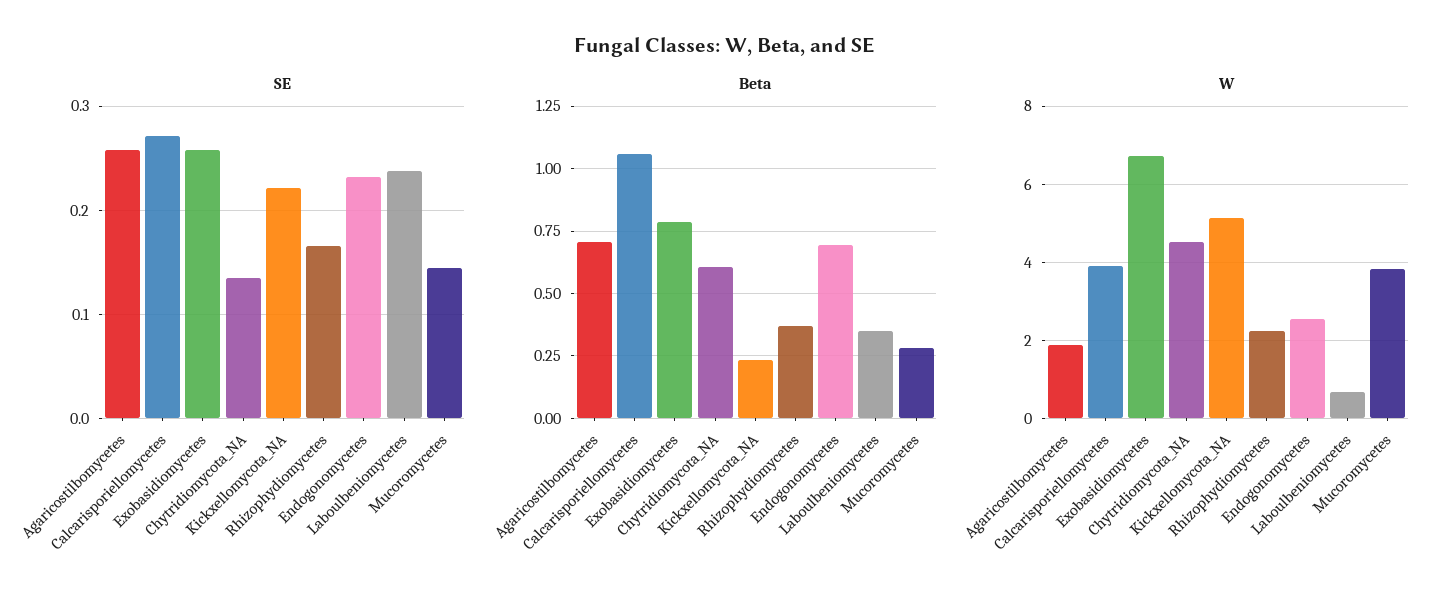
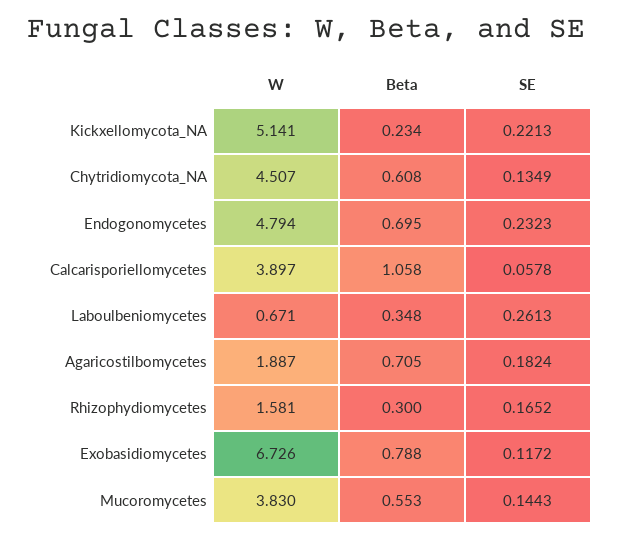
  {
    "SE": {
-     "Agaricostilbomycetes": 0.26,
+     "Agaricostilbomycetes": 0.1824,
-     "Calcarisporiellomycetes": 0.27,
+     "Calcarisporiellomycetes": 0.0578,
-     "Exobasidiomycetes": 0.26,
+     "Exobasidiomycetes": 0.1172,
      "Chytridiomycota_NA": 0.1349,
      "Kickxellomycota_NA": 0.2213,
      "Rhizophydiomycetes": 0.1652,
      "Endogonomycetes": 0.2323,
-     "Laboulbeniomycetes": 0.24,
+     "Laboulbeniomycetes": 0.2613,
      "Mucoromycetes": 0.1443
    },
    "Beta": {
      "Agaricostilbomycetes": 0.705,
      "Calcarisporiellomycetes": 1.058,
      "Exobasidiomycetes": 0.788,
      "Chytridiomycota_NA": 0.608,
      "Kickxellomycota_NA": 0.234,
-     "Rhizophydiomycetes": 0.375,
+     "Rhizophydiomycetes": 0.3,
      "Endogonomycetes": 0.695,
      "Laboulbeniomycetes": 0.348,
-     "Mucoromycetes": 0.275
+     "Mucoromycetes": 0.553
    },
    "W": {
      "Agaricostilbomycetes": 1.887,
      "Calcarisporiellomycetes": 3.897,
      "Exobasidiomycetes": 6.726,
      "Chytridiomycota_NA": 4.507,
      "Kickxellomycota_NA": 5.141,
-     "Rhizophydiomycetes": 2.2,
+     "Rhizophydiomycetes": 1.581,
-     "Endogonomycetes": 2.6,
+     "Endogonomycetes": 4.794,
      "Laboulbeniomycetes": 0.671,
      "Mucoromycetes": 3.83
    }
  }

